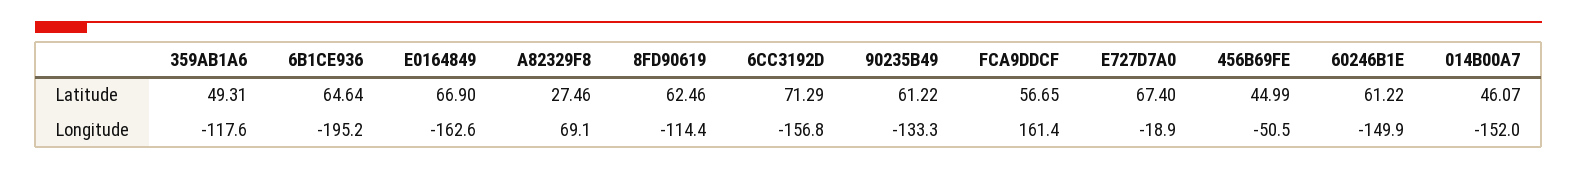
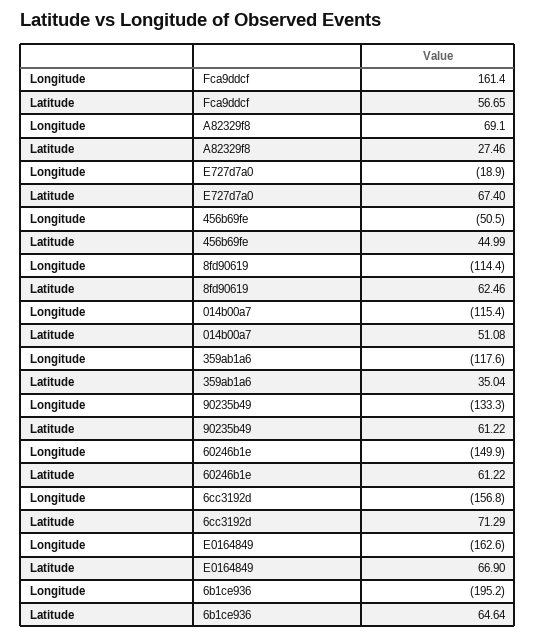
  {
    "359AB1A6": {
-     "Latitude": 49.31,
+     "Latitude": 35.04,
      "Longitude": -117.6
    },
    "6B1CE936": {
      "Latitude": 64.64,
      "Longitude": -195.2
    },
    "E0164849": {
      "Latitude": 66.9,
      "Longitude": -162.6
    },
    "A82329F8": {
      "Latitude": 27.46,
      "Longitude": 69.1
    },
    "8FD90619": {
      "Latitude": 62.46,
      "Longitude": -114.4
    },
    "6CC3192D": {
      "Latitude": 71.29,
      "Longitude": -156.8
    },
    "90235B49": {
      "Latitude": 61.22,
      "Longitude": -133.3
    },
    "FCA9DDCF": {
      "Latitude": 56.65,
      "Longitude": 161.4
    },
    "E727D7A0": {
      "Latitude": 67.4,
      "Longitude": -18.9
    },
    "456B69FE": {
      "Latitude": 44.99,
      "Longitude": -50.5
    },
    "60246B1E": {
      "Latitude": 61.22,
      "Longitude": -149.9
    },
    "014B00A7": {
-     "Latitude": 46.07,
+     "Latitude": 51.08,
-     "Longitude": -152
+     "Longitude": -115.4
    }
  }

